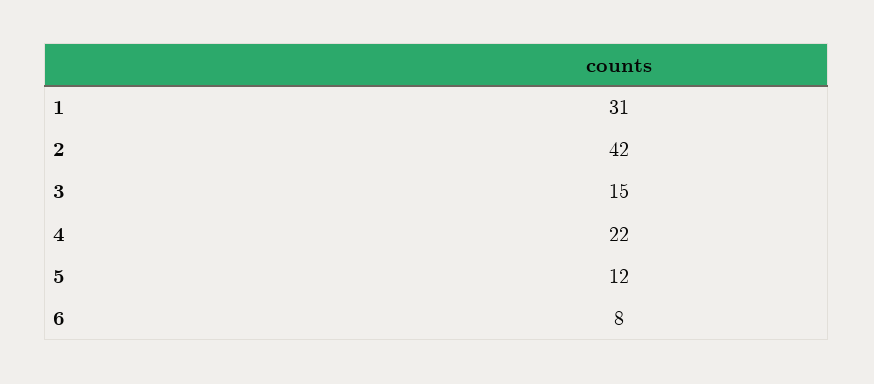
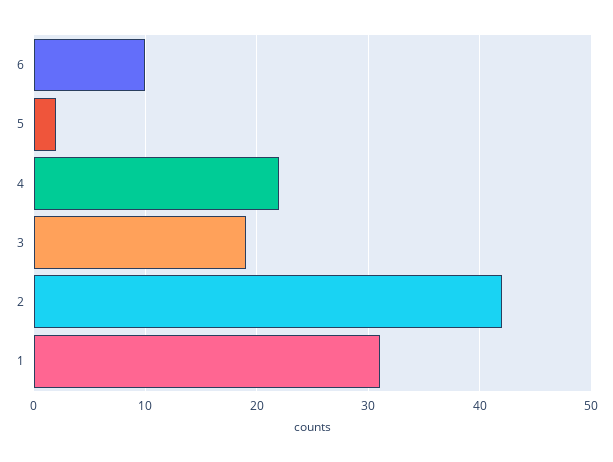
  {
    "1": 31,
    "2": 42,
-   "3": 15,
+   "3": 19,
    "4": 22,
-   "5": 12,
+   "5": 2,
-   "6": 8
+   "6": 10
  }

